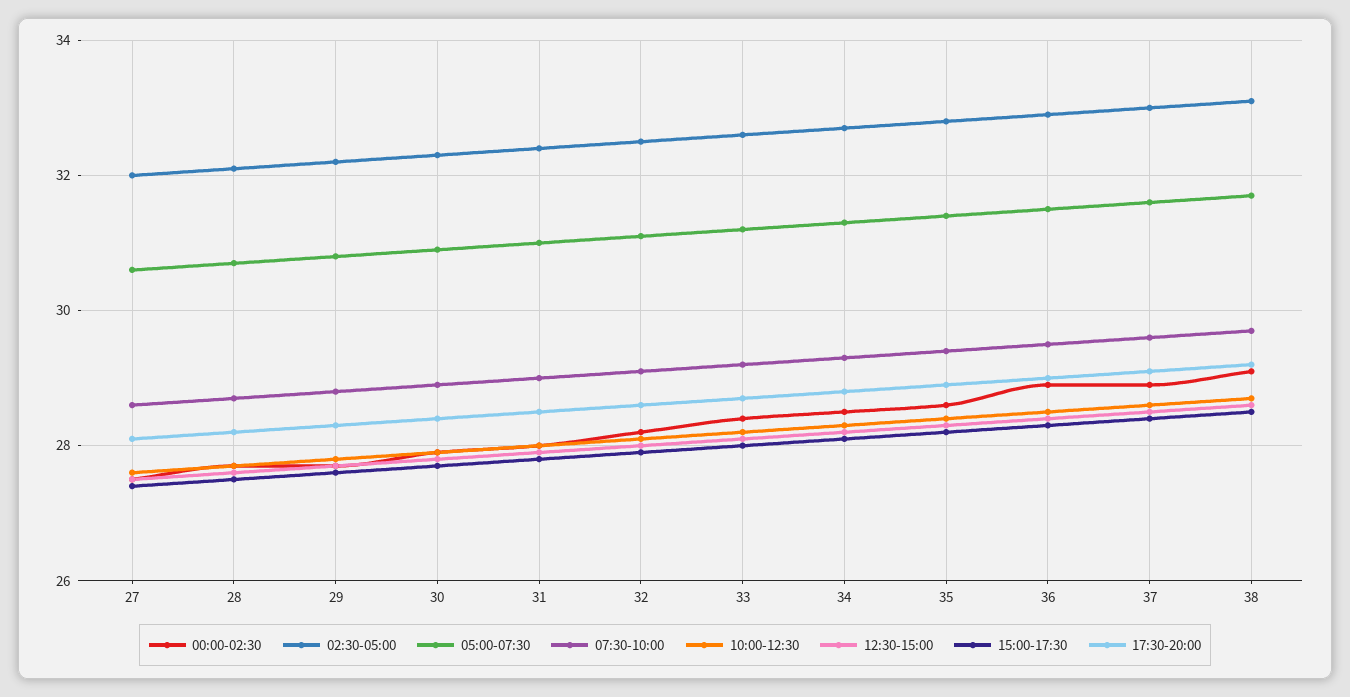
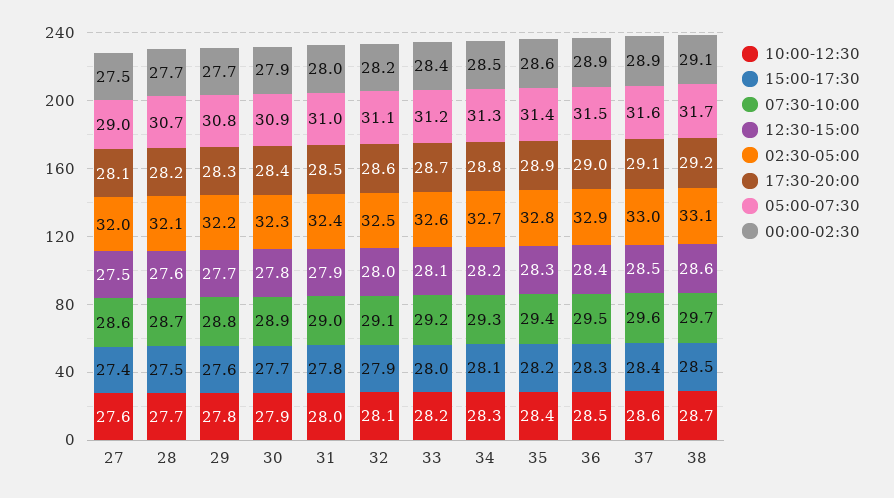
  {
    "00:00-02:30": {
      "27": 27.5,
      "28": 27.7,
      "29": 27.7,
      "30": 27.9,
      "31": 28,
      "32": 28.2,
      "33": 28.4,
      "34": 28.5,
      "35": 28.6,
      "36": 28.9,
      "37": 28.9,
      "38": 29.1
    },
    "02:30-05:00": {
      "27": 32,
      "28": 32.1,
      "29": 32.2,
      "30": 32.3,
      "31": 32.4,
      "32": 32.5,
      "33": 32.6,
      "34": 32.7,
      "35": 32.8,
      "36": 32.9,
      "37": 33,
      "38": 33.1
    },
    "05:00-07:30": {
-     "27": 30.5,
+     "27": 29,
      "28": 30.7,
      "29": 30.8,
      "30": 30.9,
      "31": 31,
      "32": 31.1,
      "33": 31.2,
      "34": 31.3,
      "35": 31.4,
      "36": 31.5,
      "37": 31.6,
      "38": 31.7
    },
    "07:30-10:00": {
      "27": 28.6,
      "28": 28.7,
      "29": 28.8,
      "30": 28.9,
      "31": 29,
      "32": 29.1,
      "33": 29.2,
      "34": 29.3,
      "35": 29.4,
      "36": 29.5,
      "37": 29.6,
      "38": 29.7
    },
    "10:00-12:30": {
      "27": 27.6,
      "28": 27.7,
      "29": 27.8,
      "30": 27.9,
      "31": 28,
      "32": 28.1,
      "33": 28.2,
      "34": 28.3,
      "35": 28.4,
      "36": 28.5,
      "37": 28.6,
      "38": 28.7
    },
    "12:30-15:00": {
      "27": 27.5,
      "28": 27.6,
      "29": 27.7,
      "30": 27.8,
      "31": 27.9,
      "32": 28,
      "33": 28.1,
      "34": 28.2,
      "35": 28.3,
      "36": 28.4,
      "37": 28.5,
      "38": 28.6
    },
    "15:00-17:30": {
      "27": 27.4,
      "28": 27.5,
      "29": 27.6,
      "30": 27.7,
      "31": 27.8,
      "32": 27.9,
      "33": 28,
      "34": 28.1,
      "35": 28.2,
      "36": 28.3,
      "37": 28.4,
      "38": 28.5
    },
    "17:30-20:00": {
      "27": 28.1,
      "28": 28.2,
      "29": 28.3,
      "30": 28.4,
      "31": 28.5,
      "32": 28.6,
      "33": 28.7,
      "34": 28.8,
      "35": 28.9,
      "36": 29,
      "37": 29.1,
      "38": 29.2
    }
  }

